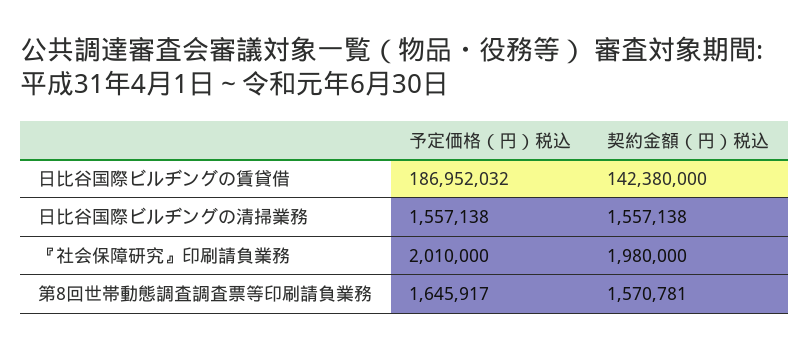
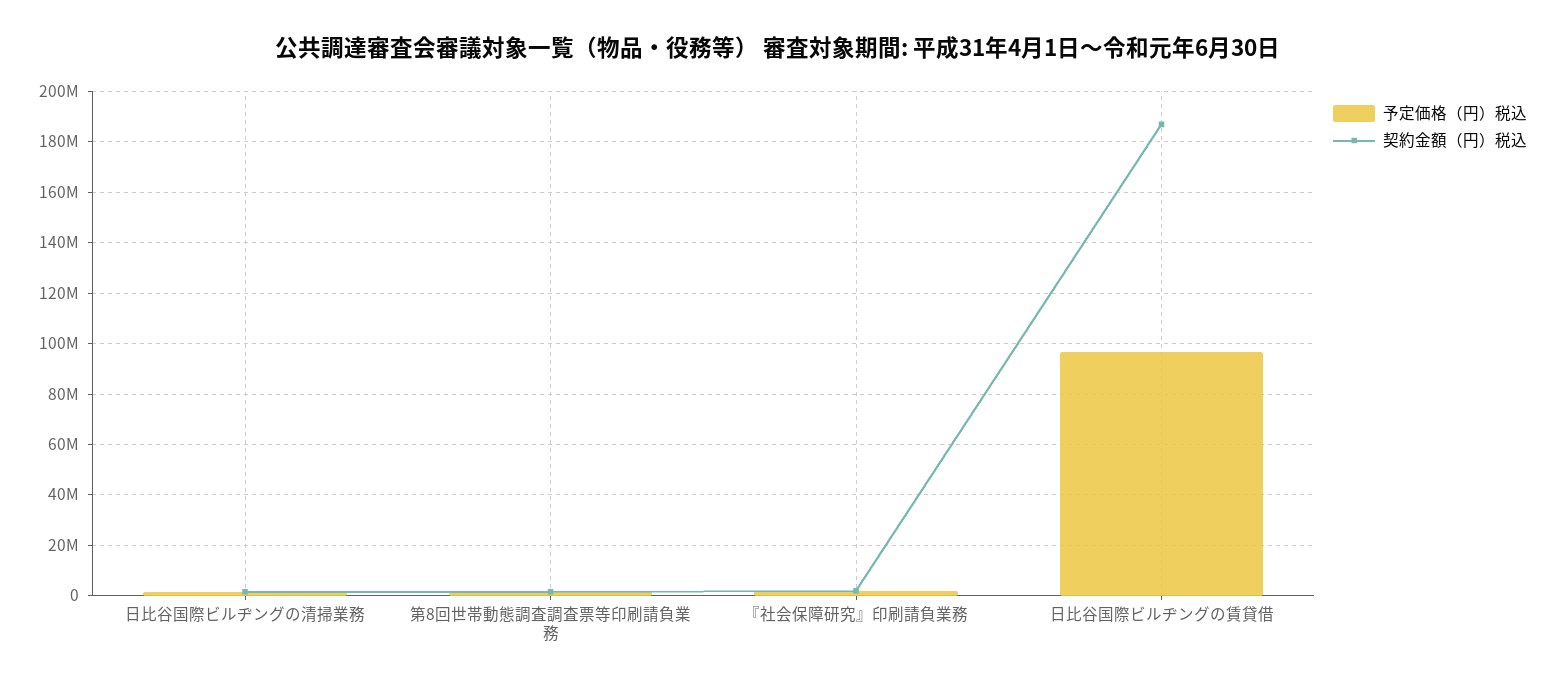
  {
    "予定価格（円）税込": {
-     "日比谷国際ビルヂングの賃貸借": 186952032,
+     "日比谷国際ビルヂングの賃貸借": 97500000,
      "日比谷国際ビルヂングの清掃業務": 1557138,
      "『社会保障研究』印刷請負業務": 2010000,
      "第8回世帯動態調査調査票等印刷請負業務": 1645917
    },
    "契約金額（円）税込": {
-     "日比谷国際ビルヂングの賃貸借": 142380000,
+     "日比谷国際ビルヂングの賃貸借": 187500000,
      "日比谷国際ビルヂングの清掃業務": 1557138,
      "『社会保障研究』印刷請負業務": 1980000,
      "第8回世帯動態調査調査票等印刷請負業務": 1570781
    }
  }

